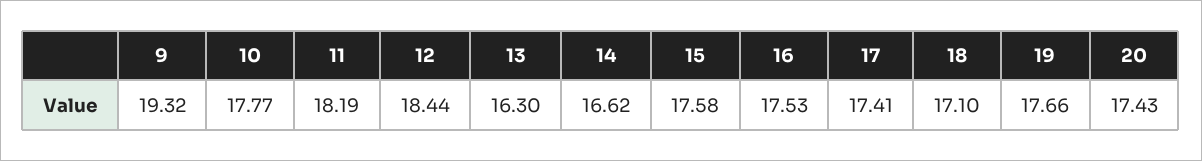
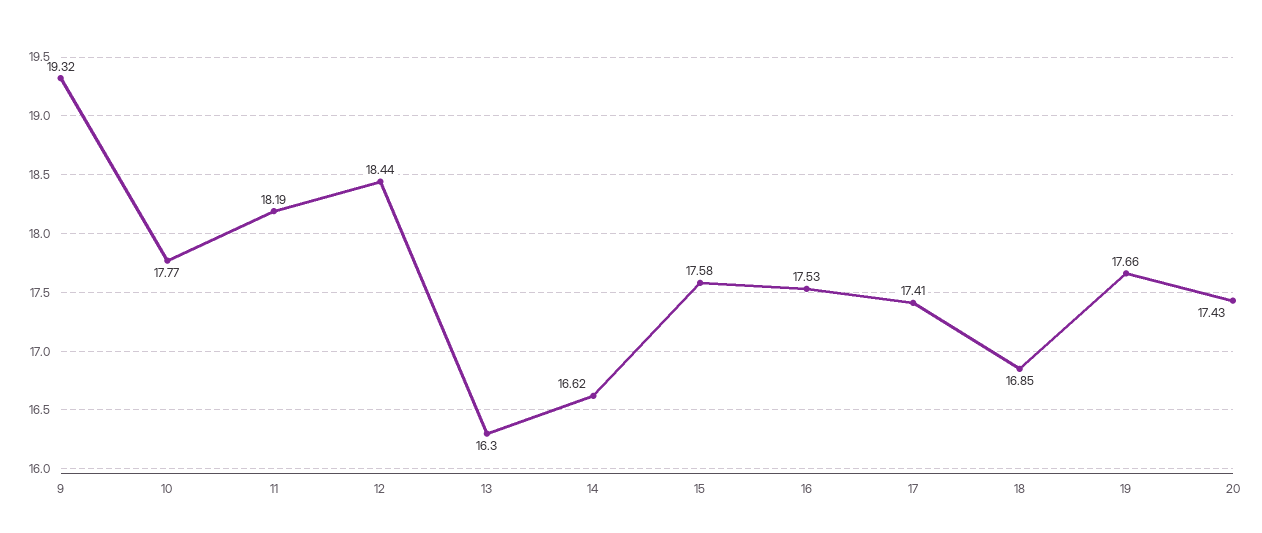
  {
    "9": 19.32,
    "10": 17.77,
    "11": 18.19,
    "12": 18.44,
    "13": 16.3,
    "14": 16.62,
    "15": 17.58,
    "16": 17.53,
    "17": 17.41,
-   "18": 17.1,
+   "18": 16.85,
    "19": 17.66,
    "20": 17.43
  }

